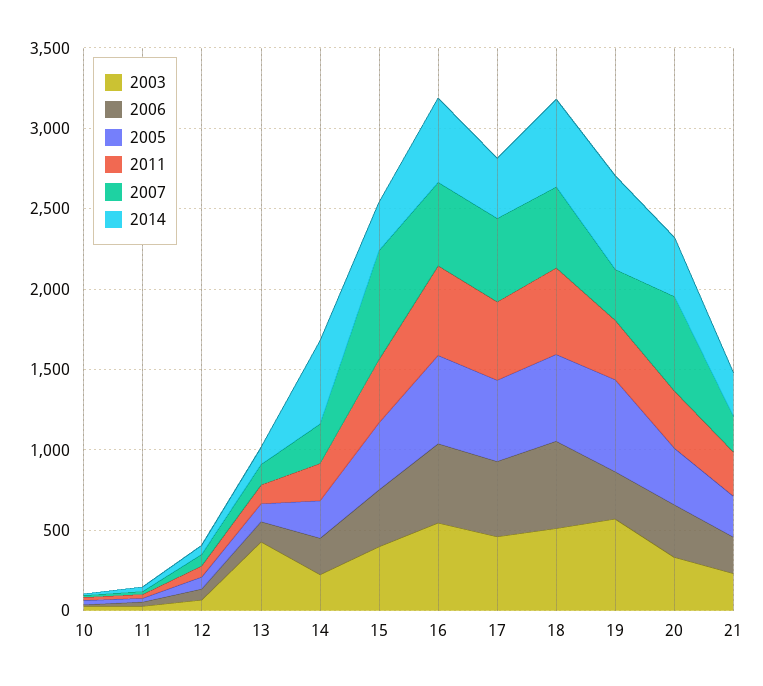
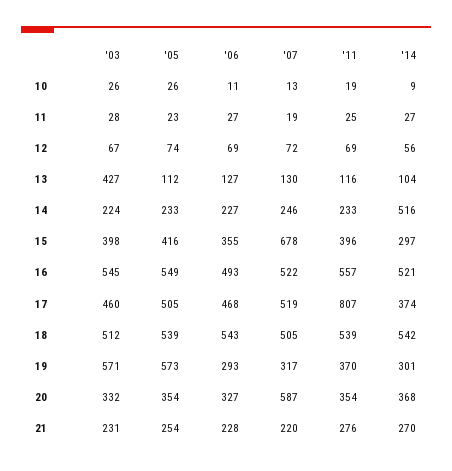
  {
    "2003": {
      "10": 26,
      "11": 28,
      "12": 67,
      "13": 427,
      "14": 224,
      "15": 398,
      "16": 545,
      "17": 460,
      "18": 512,
      "19": 571,
      "20": 332,
      "21": 231
    },
    "2006": {
      "10": 11,
      "11": 27,
      "12": 69,
      "13": 127,
      "14": 227,
      "15": 355,
      "16": 493,
      "17": 468,
      "18": 543,
      "19": 293,
      "20": 327,
      "21": 228
    },
    "2005": {
      "10": 26,
      "11": 23,
      "12": 74,
      "13": 112,
      "14": 233,
      "15": 416,
      "16": 549,
      "17": 505,
      "18": 539,
      "19": 573,
      "20": 354,
      "21": 254
    },
    "2011": {
      "10": 19,
      "11": 25,
      "12": 69,
      "13": 116,
      "14": 233,
      "15": 396,
      "16": 557,
-     "17": 500,
+     "17": 807,
      "18": 539,
      "19": 370,
      "20": 354,
      "21": 276
    },
    "2007": {
      "10": 13,
      "11": 19,
      "12": 72,
      "13": 130,
      "14": 246,
      "15": 678,
      "16": 522,
      "17": 519,
      "18": 505,
      "19": 317,
      "20": 587,
      "21": 220
    },
    "2014": {
      "10": 9,
      "11": 27,
      "12": 56,
      "13": 104,
      "14": 516,
      "15": 297,
      "16": 521,
      "17": 374,
      "18": 542,
-     "19": 600,
+     "19": 301,
      "20": 368,
      "21": 270
    }
  }

